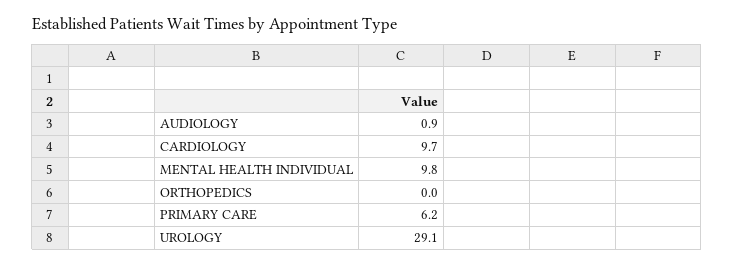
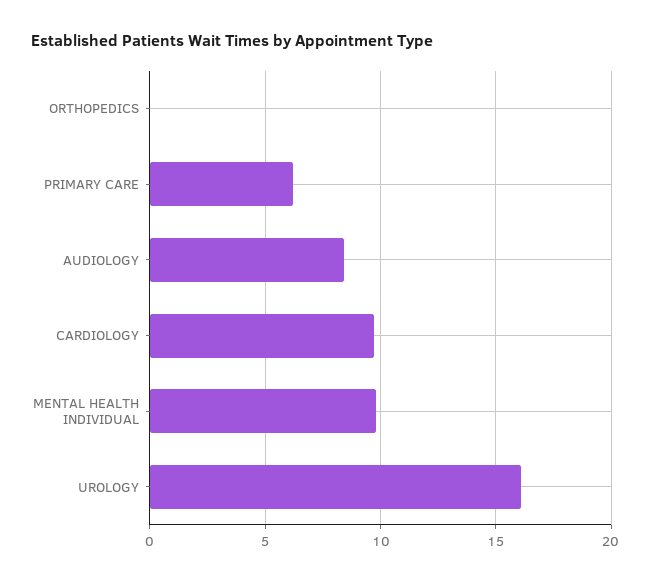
  {
-   "AUDIOLOGY": 0.9,
+   "AUDIOLOGY": 8.5,
    "CARDIOLOGY": 9.7,
    "MENTAL HEALTH INDIVIDUAL": 9.8,
    "ORTHOPEDICS": 0,
    "PRIMARY CARE": 6.2,
-   "UROLOGY": 29.1
+   "UROLOGY": 16
  }

